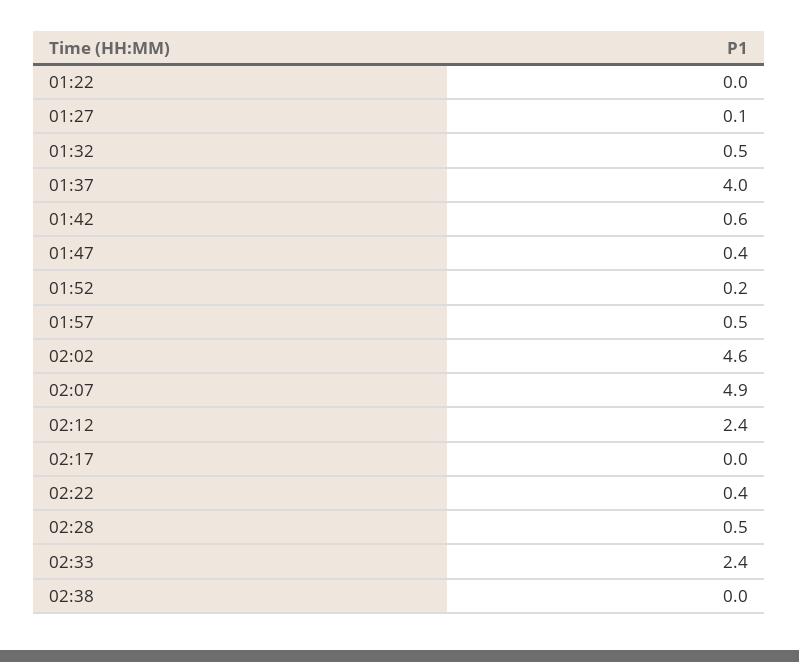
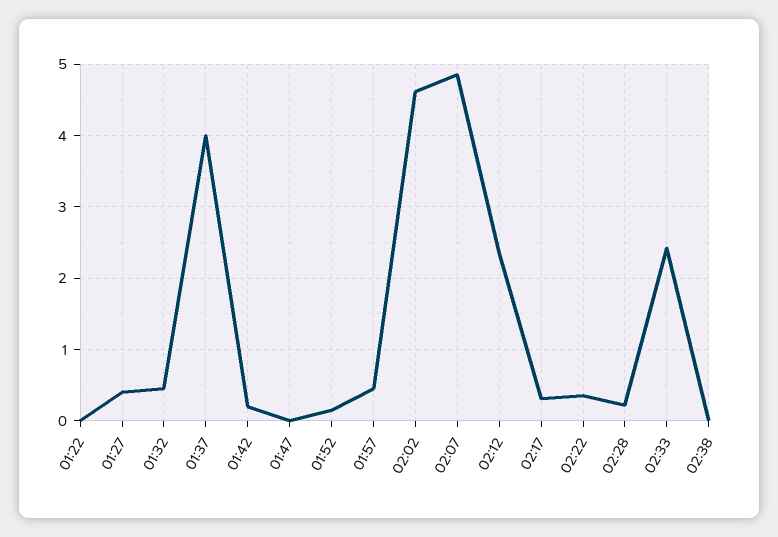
  {
    "01:22": 0,
-   "01:27": 0.1,
+   "01:27": 0.4,
    "01:32": 0.5,
    "01:37": 4,
-   "01:42": 0.6,
+   "01:42": 0.2,
-   "01:47": 0.4,
+   "01:47": 0,
    "01:52": 0.2,
    "01:57": 0.5,
    "02:02": 4.6,
    "02:07": 4.9,
    "02:12": 2.4,
-   "02:17": 0,
+   "02:17": 0.3,
    "02:22": 0.4,
-   "02:28": 0.5,
+   "02:28": 0.2,
    "02:33": 2.4,
    "02:38": 0
  }

